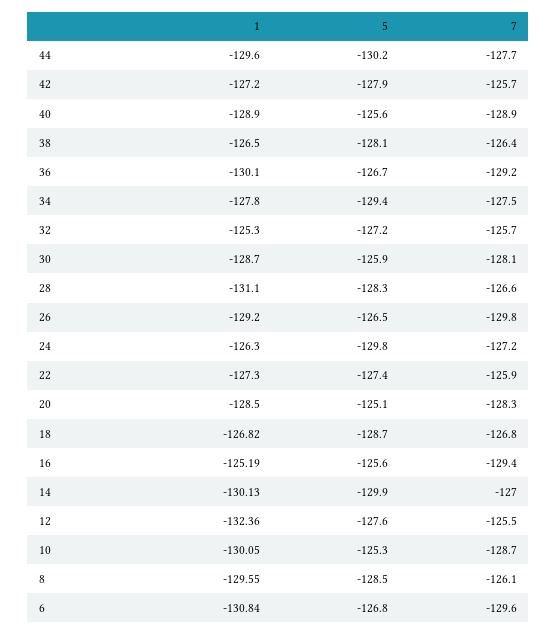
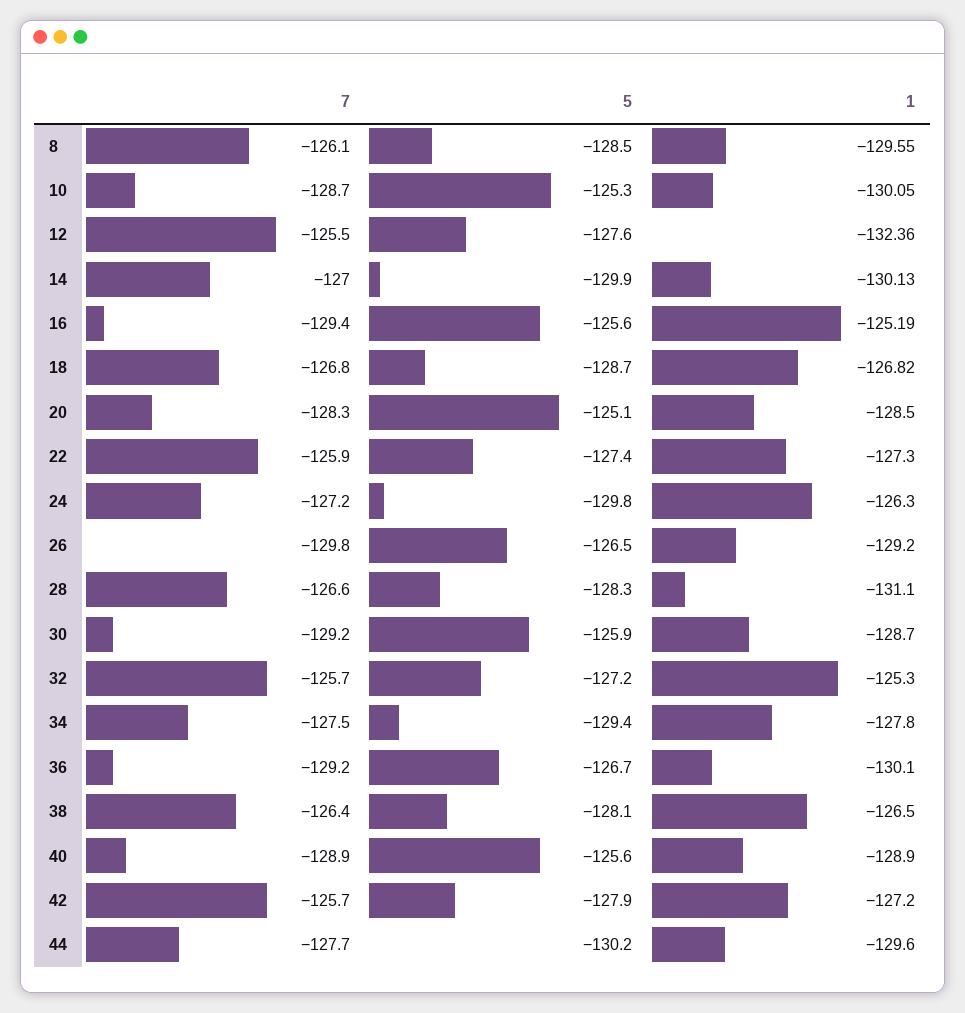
  {
    "1": {
      "44": -129.6,
      "42": -127.2,
      "40": -128.9,
      "38": -126.5,
      "36": -130.1,
      "34": -127.8,
      "32": -125.3,
      "30": -128.7,
      "28": -131.1,
      "26": -129.2,
      "24": -126.3,
      "22": -127.3,
      "20": -128.5,
      "18": -126.82,
      "16": -125.19,
      "14": -130.13,
      "12": -132.36,
      "10": -130.05,
-     "8": -129.55,
+     "8": -129.55
-     "6": -130.84
    },
    "5": {
      "44": -130.2,
      "42": -127.9,
      "40": -125.6,
      "38": -128.1,
      "36": -126.7,
      "34": -129.4,
      "32": -127.2,
      "30": -125.9,
      "28": -128.3,
      "26": -126.5,
      "24": -129.8,
      "22": -127.4,
      "20": -125.1,
      "18": -128.7,
      "16": -125.6,
      "14": -129.9,
      "12": -127.6,
      "10": -125.3,
-     "8": -128.5,
+     "8": -128.5
-     "6": -126.8
    },
    "7": {
      "44": -127.7,
      "42": -125.7,
      "40": -128.9,
      "38": -126.4,
      "36": -129.2,
      "34": -127.5,
      "32": -125.7,
-     "30": -128.1,
+     "30": -129.2,
      "28": -126.6,
      "26": -129.8,
      "24": -127.2,
      "22": -125.9,
      "20": -128.3,
      "18": -126.8,
      "16": -129.4,
      "14": -127,
      "12": -125.5,
      "10": -128.7,
-     "8": -126.1,
+     "8": -126.1
-     "6": -129.6
    }
  }

